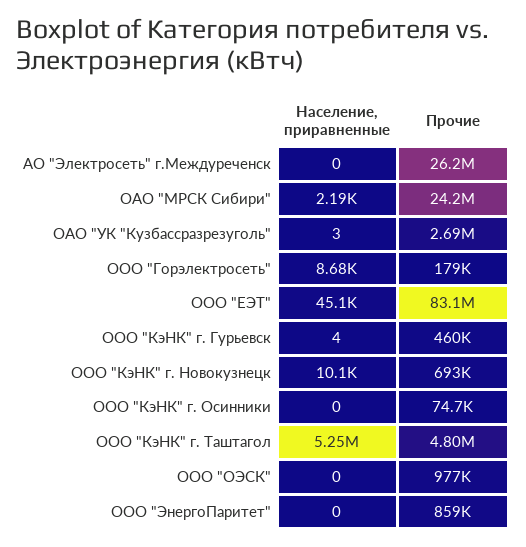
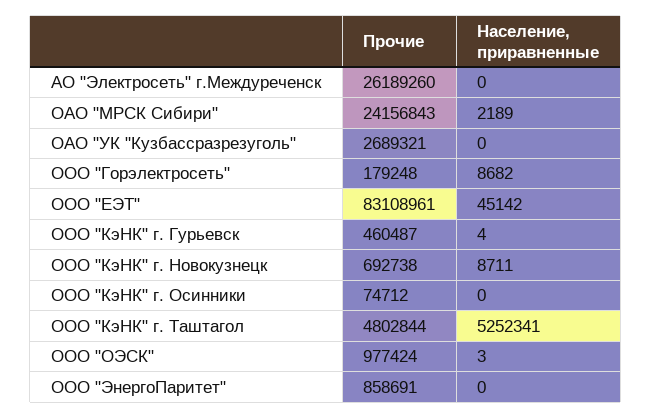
  {
    "Население, приравненные": {
      "АО \"Электросеть\" г.Междуреченск": 0,
      "ОАО \"МРСК Сибири\"": 2189,
-     "ОАО \"УК \"Кузбассразрезуголь\"": 3,
+     "ОАО \"УК \"Кузбассразрезуголь\"": 0,
      "ООО \"Горэлектросеть\"": 8682,
      "ООО \"ЕЭТ\"": 45142,
      "ООО \"КэНК\" г. Гурьевск": 4,
-     "ООО \"КэНК\" г. Новокузнецк": 10100,
+     "ООО \"КэНК\" г. Новокузнецк": 8711,
      "ООО \"КэНК\" г. Осинники": 0,
      "ООО \"КэНК\" г. Таштагол": 5252341,
-     "ООО \"ОЭСК\"": 0,
+     "ООО \"ОЭСК\"": 3,
      "ООО \"ЭнергоПаритет\"": 0
    },
    "Прочие": {
      "АО \"Электросеть\" г.Междуреченск": 26189260,
      "ОАО \"МРСК Сибири\"": 24156843,
      "ОАО \"УК \"Кузбассразрезуголь\"": 2689321,
      "ООО \"Горэлектросеть\"": 179248,
      "ООО \"ЕЭТ\"": 83108961,
      "ООО \"КэНК\" г. Гурьевск": 460487,
      "ООО \"КэНК\" г. Новокузнецк": 692738,
      "ООО \"КэНК\" г. Осинники": 74712,
      "ООО \"КэНК\" г. Таштагол": 4802844,
      "ООО \"ОЭСК\"": 977424,
      "ООО \"ЭнергоПаритет\"": 858691
    }
  }

